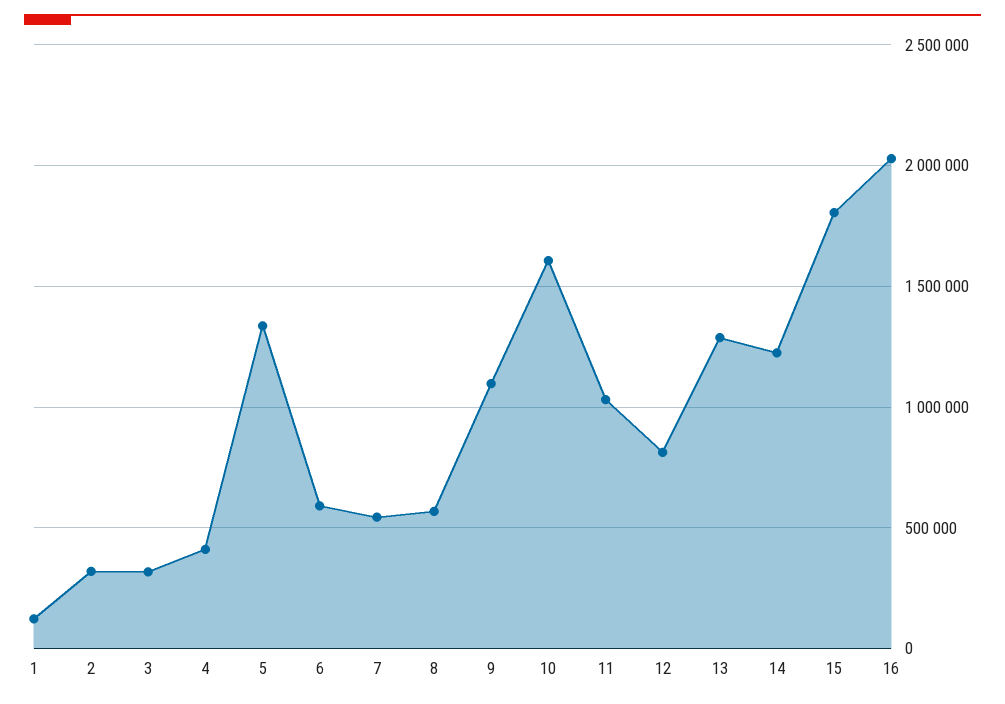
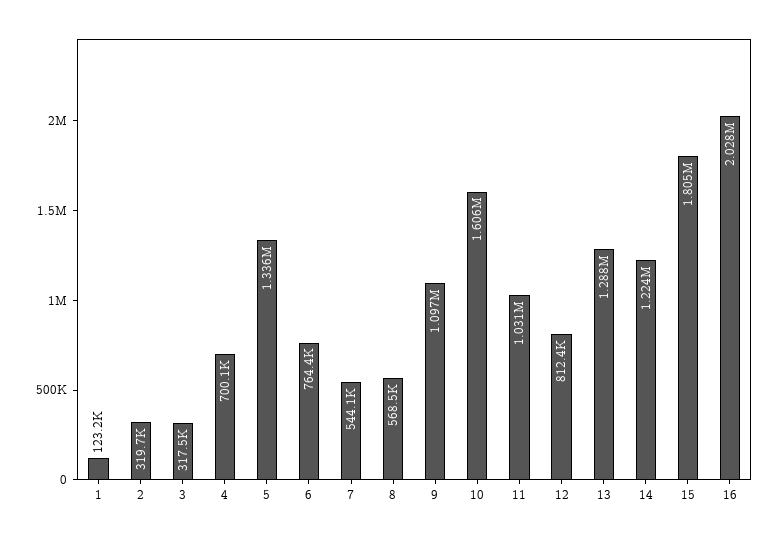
  {
    "1": 123200,
    "2": 319700,
    "3": 317500,
-   "4": 400000,
+   "4": 700100,
    "5": 1336000,
-   "6": 600000,
+   "6": 764400,
    "7": 544100,
    "8": 568500,
    "9": 1097000,
    "10": 1606000,
    "11": 1031000,
    "12": 812400,
    "13": 1288000,
    "14": 1224000,
    "15": 1805000,
    "16": 2028000
  }

